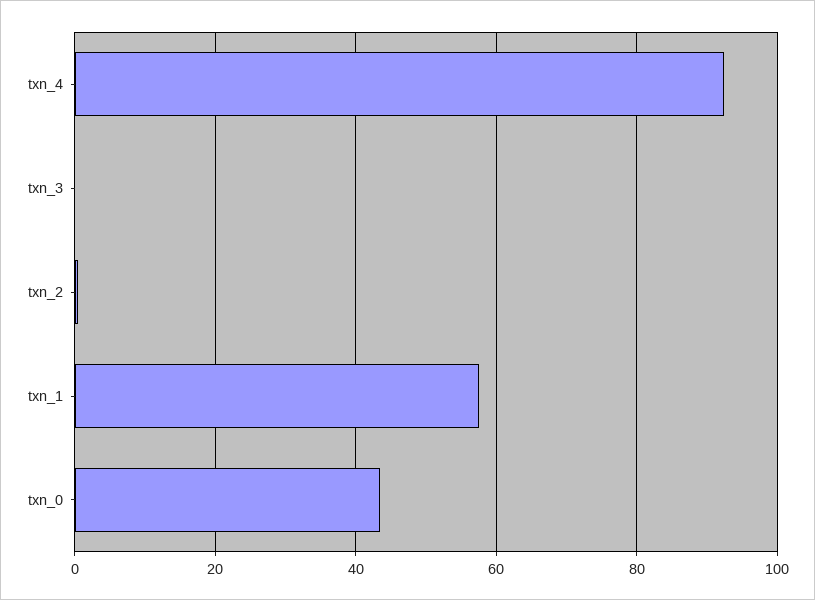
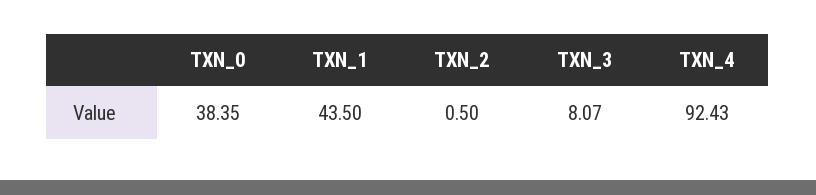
  {
    "txn_4": 92.43,
-   "txn_3": 0,
+   "txn_3": 8.07,
    "txn_2": 0.5,
-   "txn_1": 58,
+   "txn_1": 43.5,
-   "txn_0": 44
+   "txn_0": 38.35
  }

